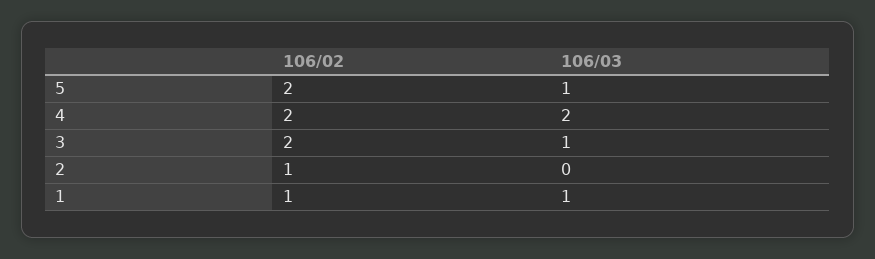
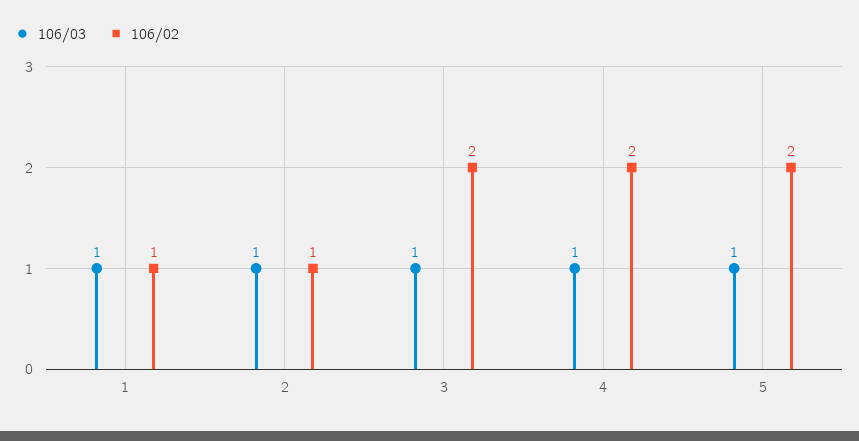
  {
    "106/02": {
      "5": 2,
      "4": 2,
      "3": 2,
      "2": 1,
      "1": 1
    },
    "106/03": {
      "5": 1,
-     "4": 2,
+     "4": 1,
      "3": 1,
-     "2": 0,
+     "2": 1,
      "1": 1
    }
  }

